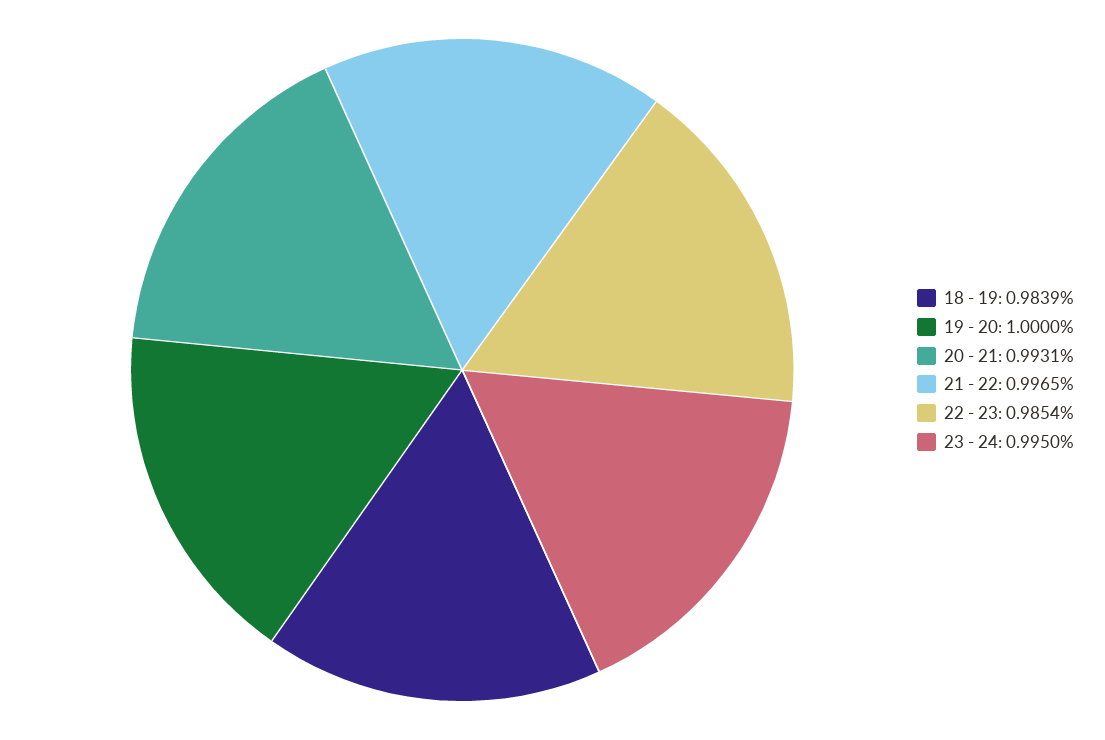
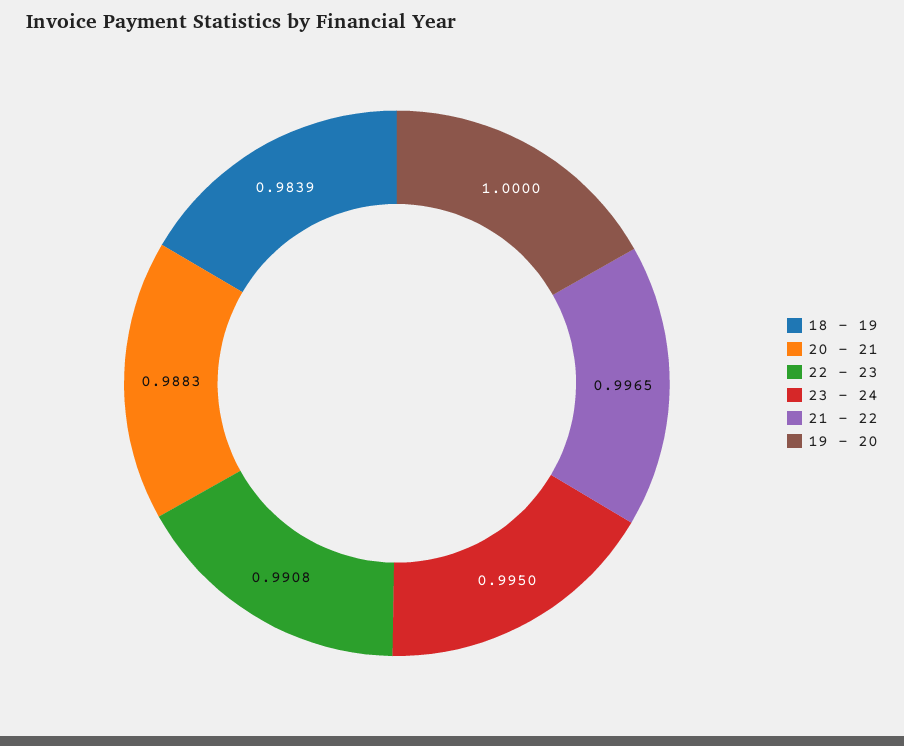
  {
    "18 - 19": 0.9839,
    "19 - 20": 1,
-   "20 - 21": 0.9931,
+   "20 - 21": 0.9883,
    "21 - 22": 0.9965,
-   "22 - 23": 0.9854,
+   "22 - 23": 0.9908,
    "23 - 24": 0.995
  }

